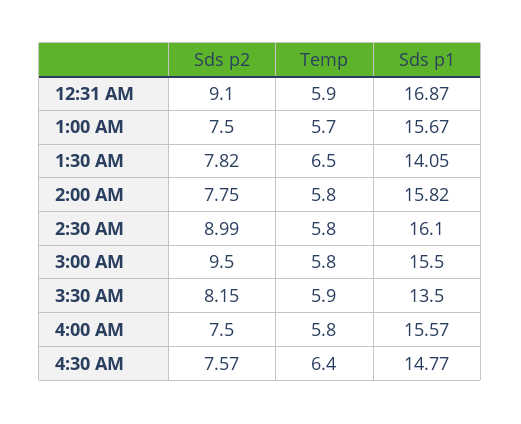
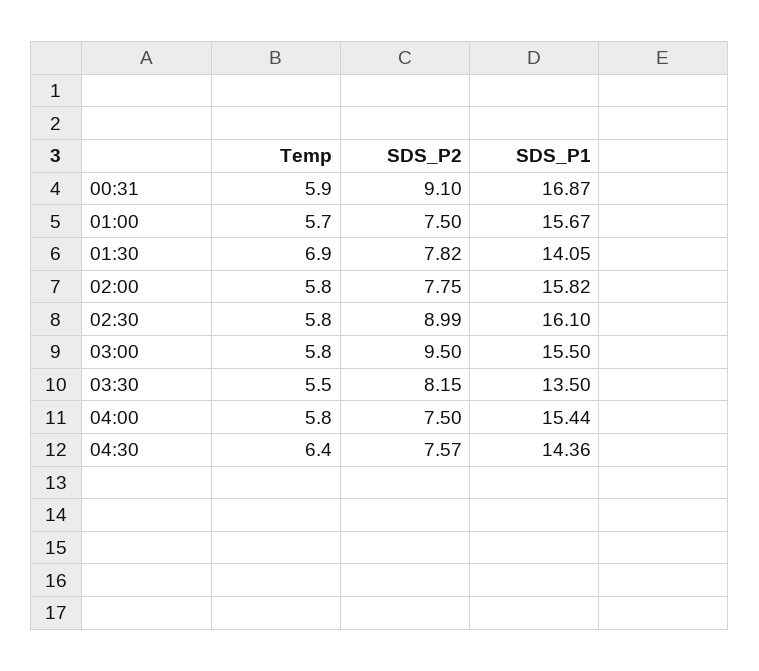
  {
    "Sds p2": {
      "12:31 AM": 9.1,
      "1:00 AM": 7.5,
      "1:30 AM": 7.82,
      "2:00 AM": 7.75,
      "2:30 AM": 8.99,
      "3:00 AM": 9.5,
      "3:30 AM": 8.15,
      "4:00 AM": 7.5,
      "4:30 AM": 7.57
    },
    "Temp": {
      "12:31 AM": 5.9,
      "1:00 AM": 5.7,
-     "1:30 AM": 6.5,
+     "1:30 AM": 6.9,
      "2:00 AM": 5.8,
      "2:30 AM": 5.8,
      "3:00 AM": 5.8,
-     "3:30 AM": 5.9,
+     "3:30 AM": 5.5,
      "4:00 AM": 5.8,
      "4:30 AM": 6.4
    },
    "Sds p1": {
      "12:31 AM": 16.87,
      "1:00 AM": 15.67,
      "1:30 AM": 14.05,
      "2:00 AM": 15.82,
      "2:30 AM": 16.1,
      "3:00 AM": 15.5,
      "3:30 AM": 13.5,
-     "4:00 AM": 15.57,
+     "4:00 AM": 15.44,
-     "4:30 AM": 14.77
+     "4:30 AM": 14.36
    }
  }

